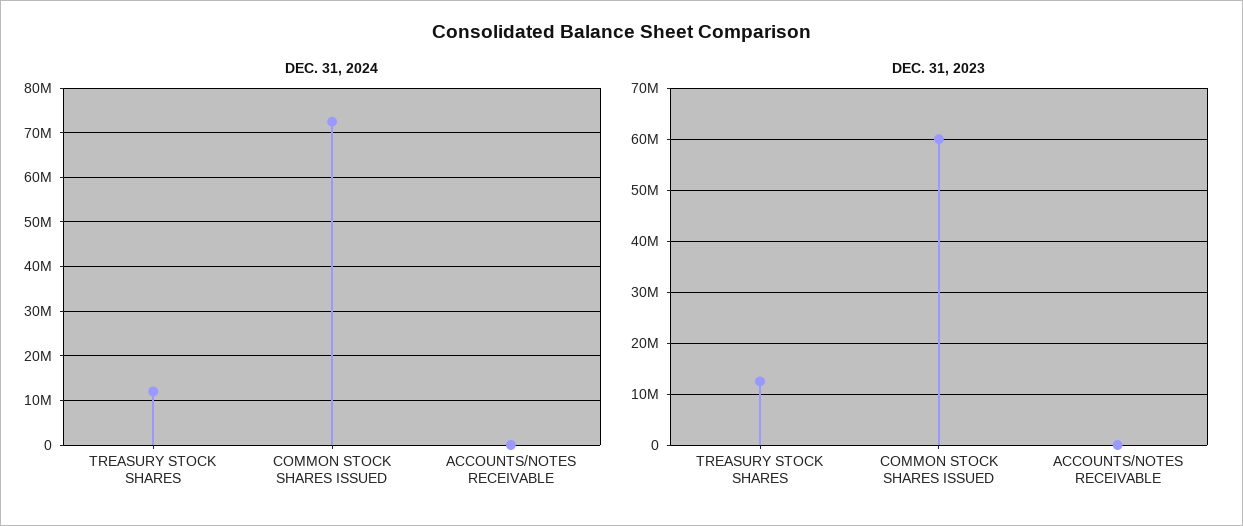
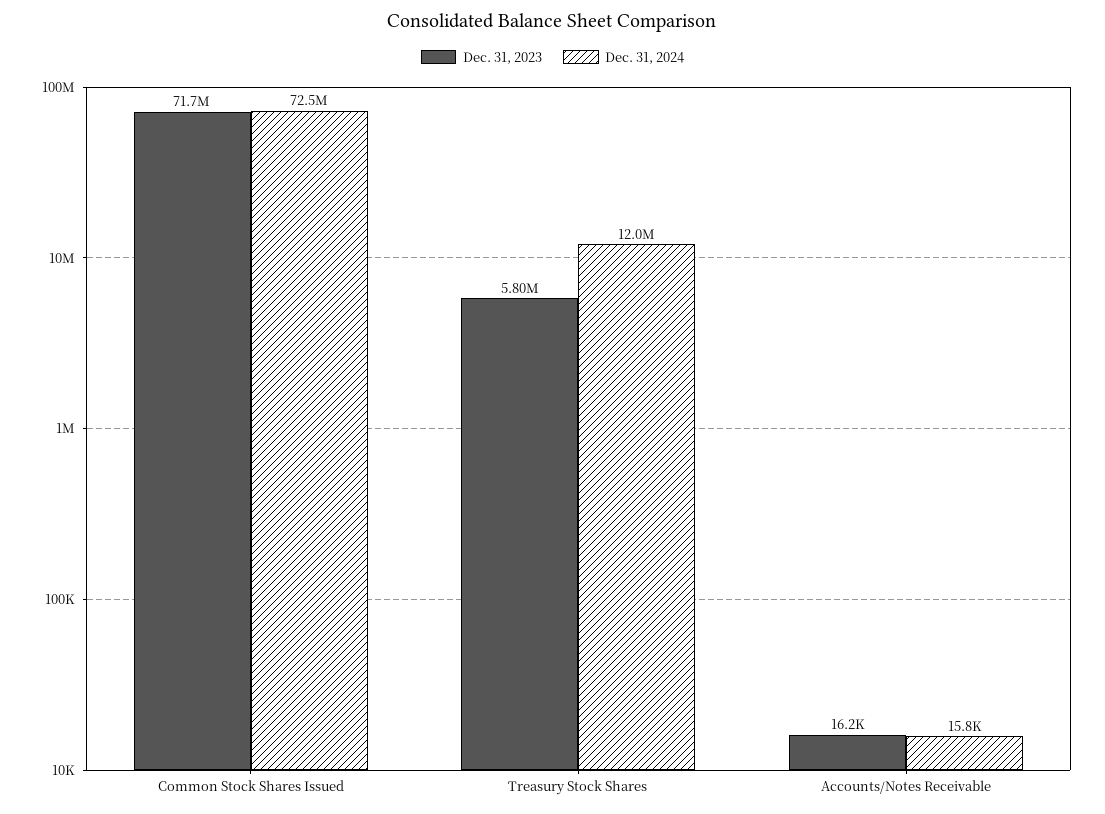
  {
    "DEC. 31, 2024": {
      "TREASURY STOCK SHARES": 12000000,
      "COMMON STOCK SHARES ISSUED": 72500000,
      "ACCOUNTS/NOTES RECEIVABLE": 15800
    },
    "DEC. 31, 2023": {
-     "TREASURY STOCK SHARES": 12000000,
+     "TREASURY STOCK SHARES": 5800000,
-     "COMMON STOCK SHARES ISSUED": 60000000,
+     "COMMON STOCK SHARES ISSUED": 71700000,
      "ACCOUNTS/NOTES RECEIVABLE": 16200
    }
  }

